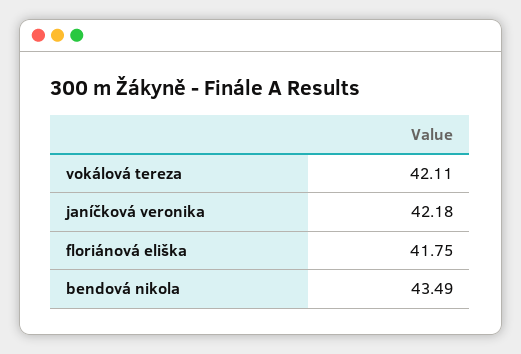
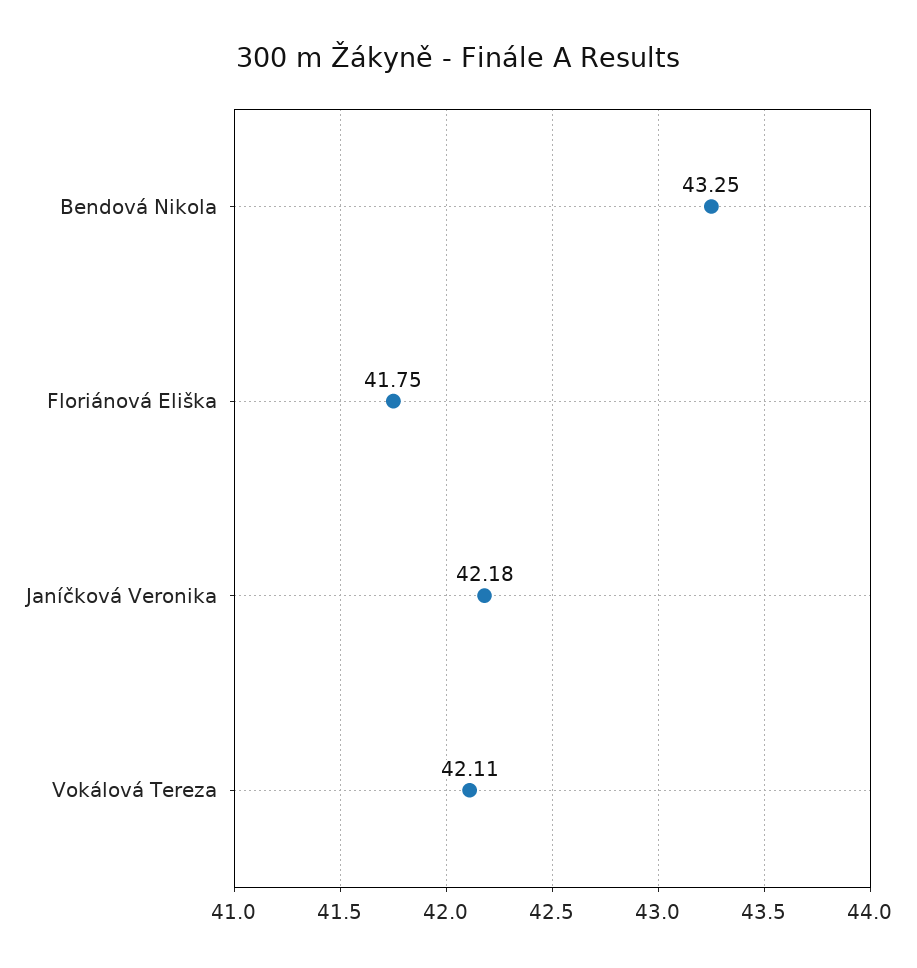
  {
    "vokálová tereza": 42.11,
    "janíčková veronika": 42.18,
    "floriánová eliška": 41.75,
-   "bendová nikola": 43.49
+   "bendová nikola": 43.25
  }

